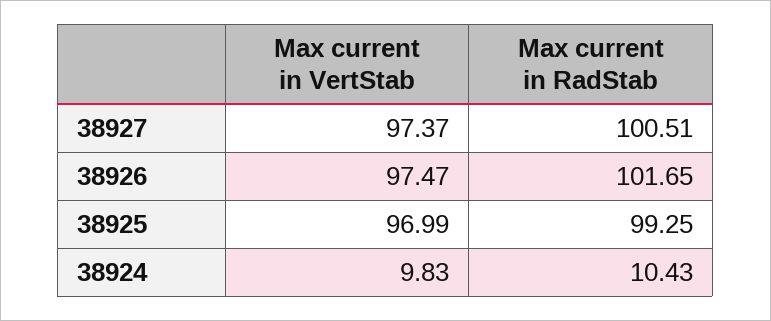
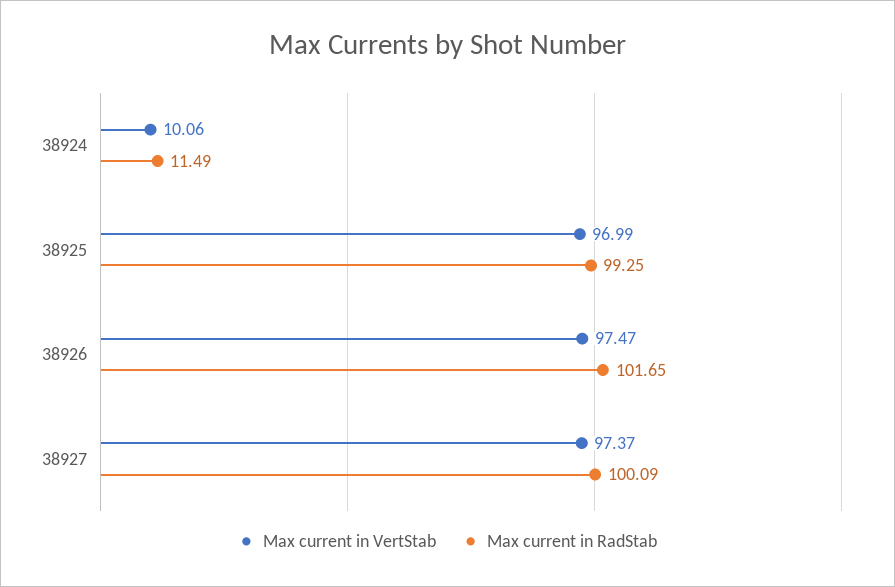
  {
    "Max current in VertStab": {
      "38927": 97.37,
      "38926": 97.47,
      "38925": 96.99,
-     "38924": 9.83
+     "38924": 10.06
    },
    "Max current in RadStab": {
-     "38927": 100.51,
+     "38927": 100.09,
      "38926": 101.65,
      "38925": 99.25,
-     "38924": 10.43
+     "38924": 11.49
    }
  }

